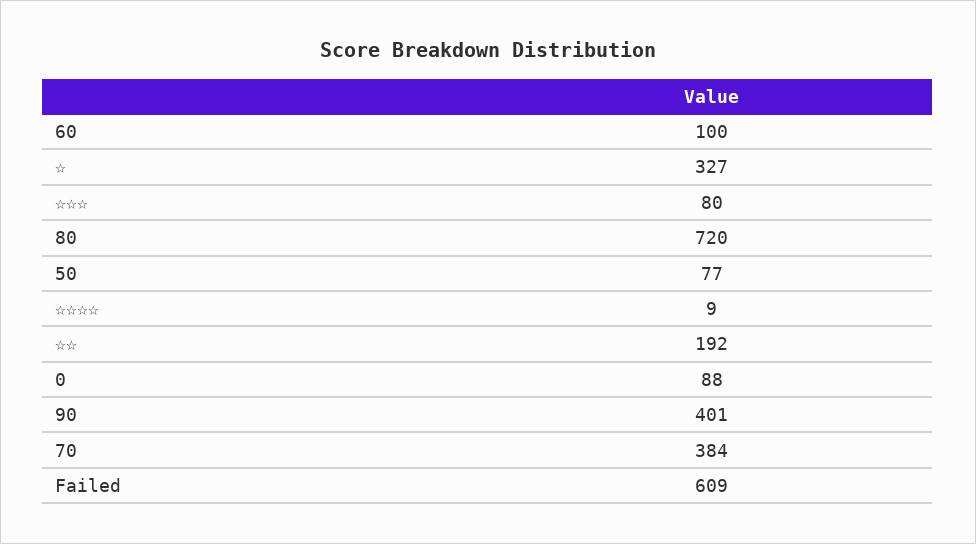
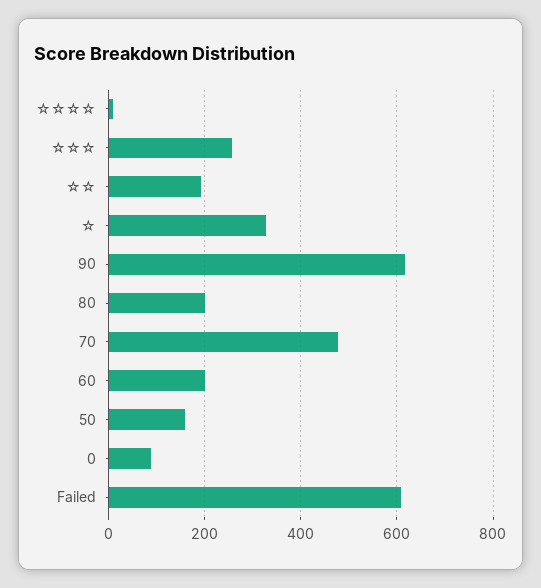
  {
-   "60": 100,
+   "60": 200,
    "☆": 327,
-   "☆☆☆": 80,
+   "☆☆☆": 260,
-   "80": 720,
+   "80": 200,
-   "50": 77,
+   "50": 160,
    "☆☆☆☆": 9,
    "☆☆": 192,
    "0": 88,
-   "90": 401,
+   "90": 620,
-   "70": 384,
+   "70": 480,
    "Failed": 609
  }

